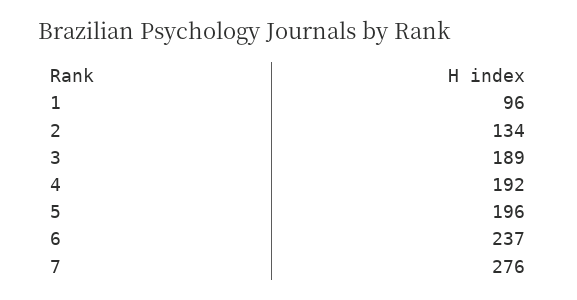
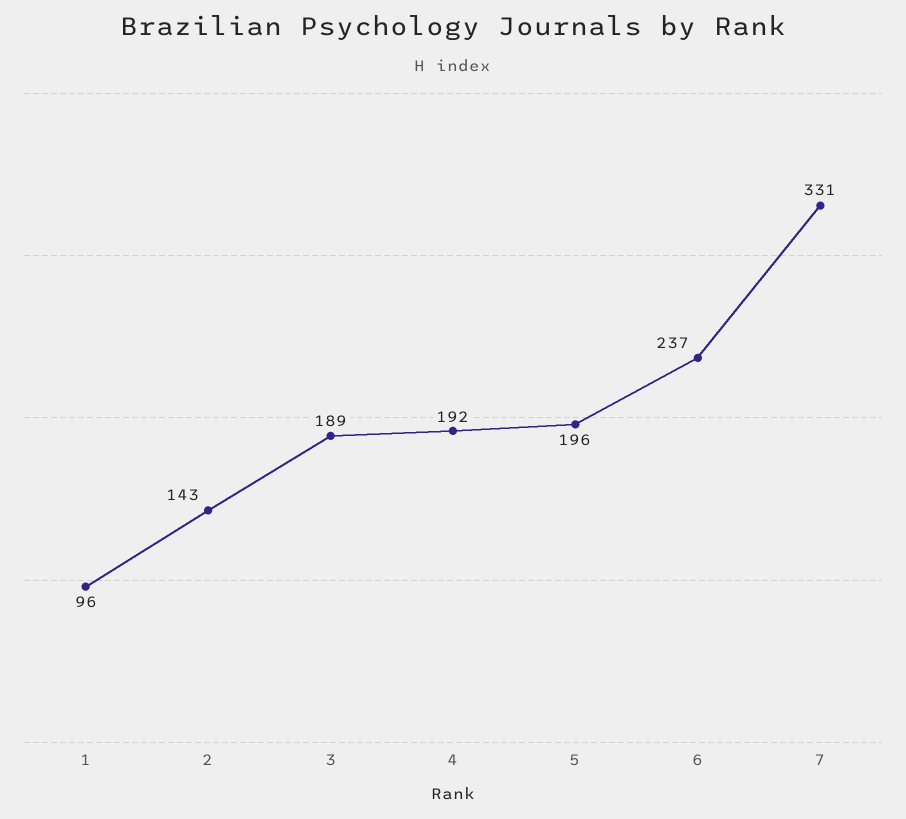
  {
    "1": 96,
-   "2": 134,
+   "2": 143,
    "3": 189,
    "4": 192,
    "5": 196,
    "6": 237,
-   "7": 276
+   "7": 331
  }

